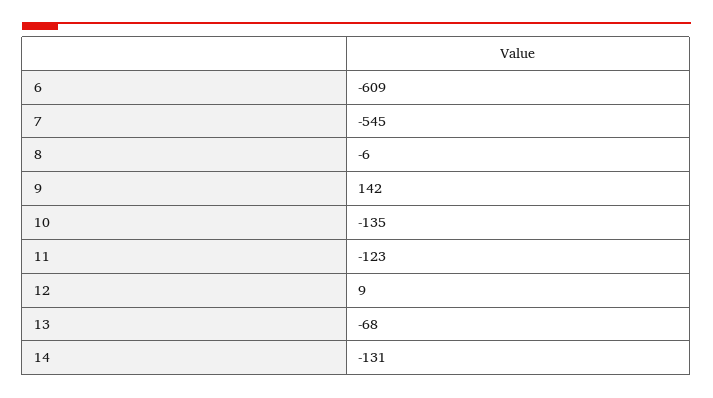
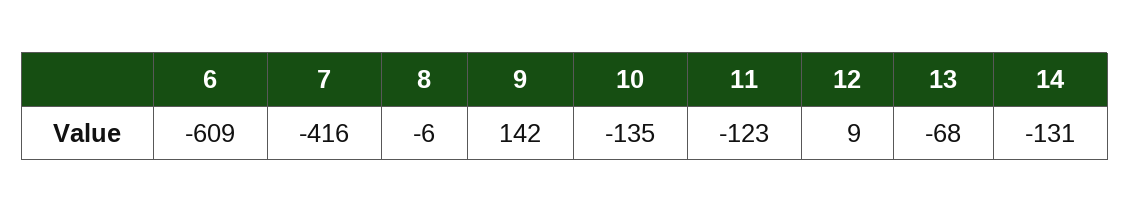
  {
    "6": -609,
-   "7": -545,
+   "7": -416,
    "8": -6,
    "9": 142,
    "10": -135,
    "11": -123,
    "12": 9,
    "13": -68,
    "14": -131
  }

